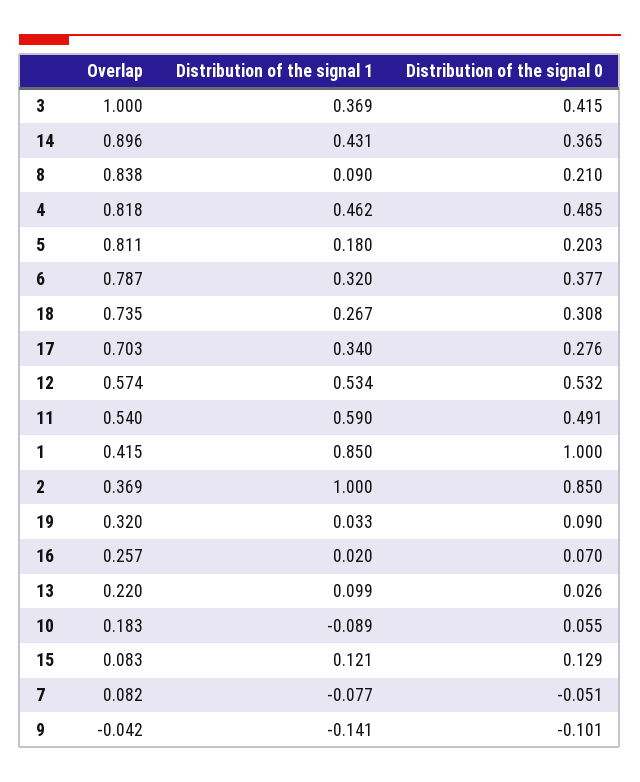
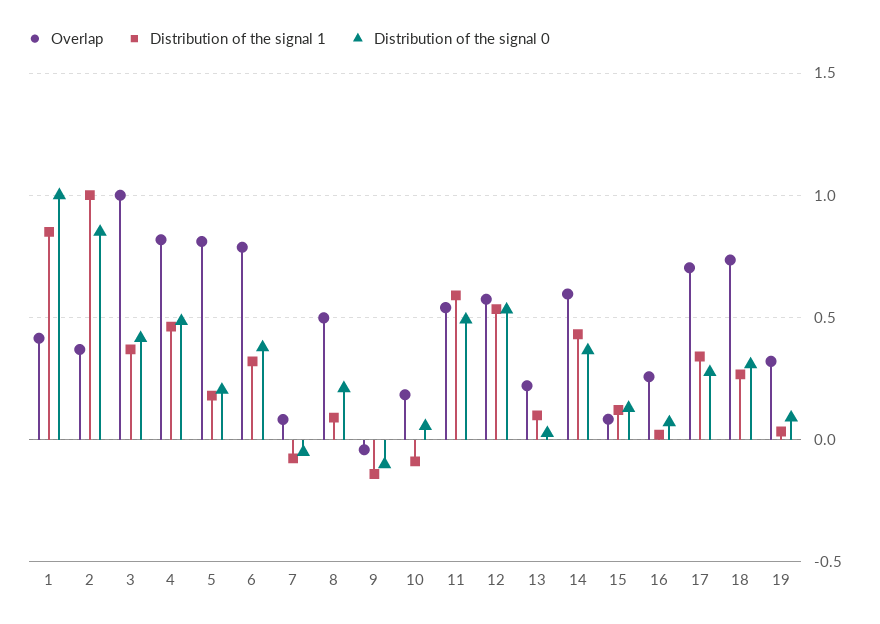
  {
    "Overlap": {
      "3": 1,
-     "14": 0.896,
+     "14": 0.6,
-     "8": 0.838,
+     "8": 0.5,
      "4": 0.818,
      "5": 0.811,
      "6": 0.787,
      "18": 0.735,
      "17": 0.703,
      "12": 0.574,
      "11": 0.54,
      "1": 0.415,
      "2": 0.369,
      "19": 0.32,
      "16": 0.257,
      "13": 0.22,
      "10": 0.183,
      "15": 0.083,
      "7": 0.082,
      "9": -0.042
    },
    "Distribution of the signal 1": {
      "3": 0.369,
      "14": 0.431,
      "8": 0.09,
      "4": 0.462,
      "5": 0.18,
      "6": 0.32,
      "18": 0.267,
      "17": 0.34,
      "12": 0.534,
      "11": 0.59,
      "1": 0.85,
      "2": 1,
      "19": 0.033,
      "16": 0.02,
      "13": 0.099,
      "10": -0.089,
      "15": 0.121,
      "7": -0.077,
      "9": -0.141
    },
    "Distribution of the signal 0": {
      "3": 0.415,
      "14": 0.365,
      "8": 0.21,
      "4": 0.485,
      "5": 0.203,
      "6": 0.377,
      "18": 0.308,
      "17": 0.276,
      "12": 0.532,
      "11": 0.491,
      "1": 1,
      "2": 0.85,
      "19": 0.09,
      "16": 0.07,
      "13": 0.026,
      "10": 0.055,
      "15": 0.129,
      "7": -0.051,
      "9": -0.101
    }
  }

